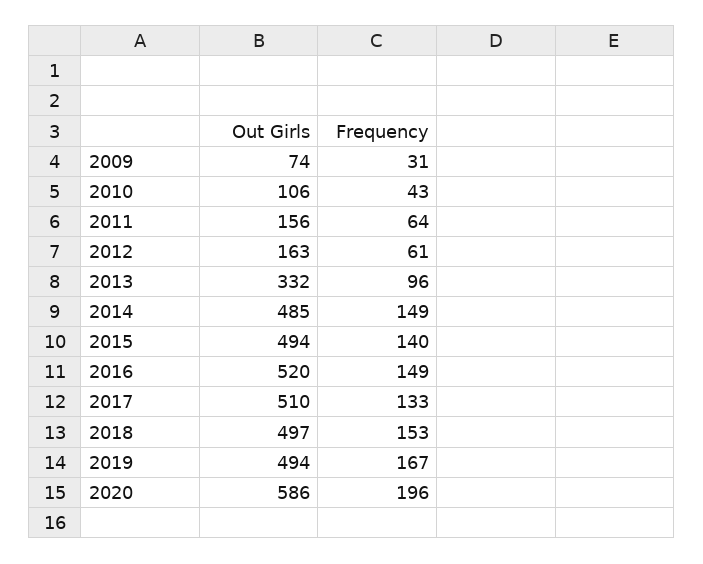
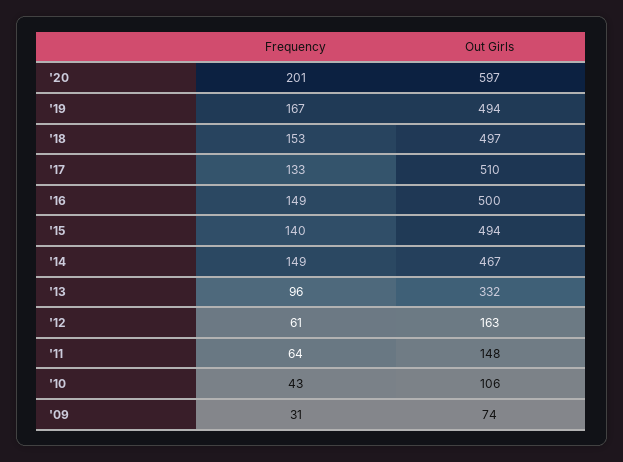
  {
    "Out Girls": {
      "2009": 74,
      "2010": 106,
-     "2011": 156,
+     "2011": 148,
      "2012": 163,
      "2013": 332,
-     "2014": 485,
+     "2014": 467,
      "2015": 494,
-     "2016": 520,
+     "2016": 500,
      "2017": 510,
      "2018": 497,
      "2019": 494,
-     "2020": 586
+     "2020": 597
    },
    "Frequency": {
      "2009": 31,
      "2010": 43,
      "2011": 64,
      "2012": 61,
      "2013": 96,
      "2014": 149,
      "2015": 140,
      "2016": 149,
      "2017": 133,
      "2018": 153,
      "2019": 167,
-     "2020": 196
+     "2020": 201
    }
  }

